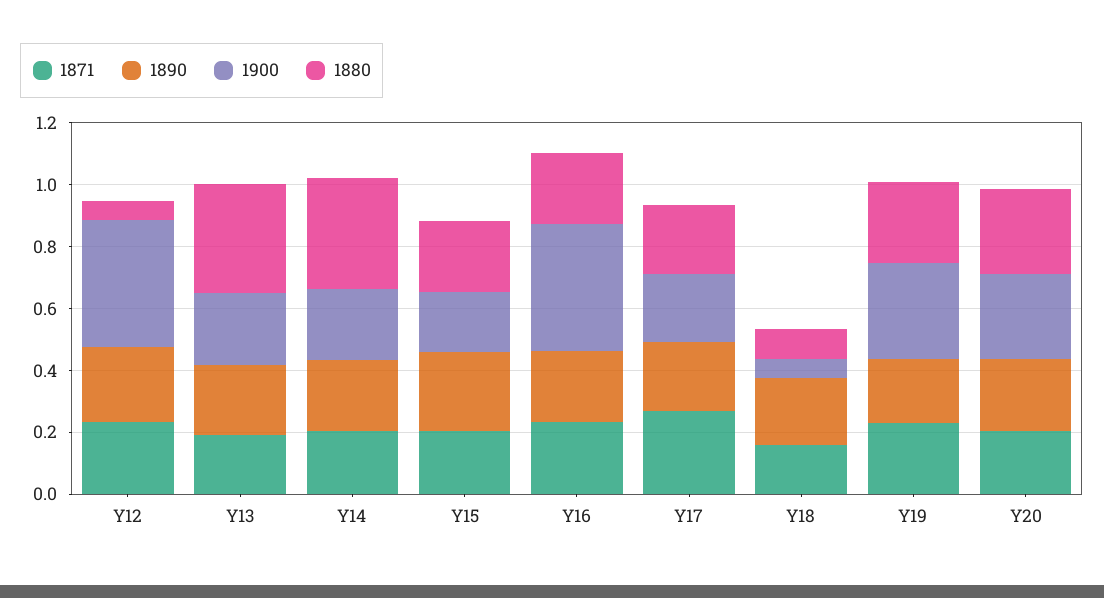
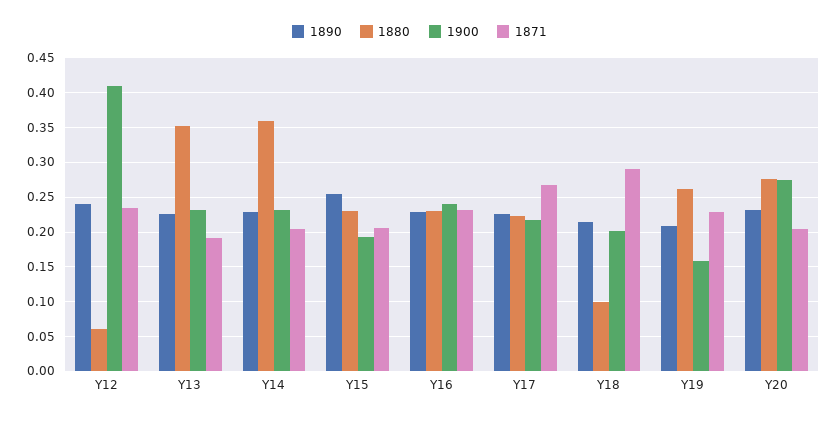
  {
    "1871": {
      "Y12": 0.23,
      "Y13": 0.19,
      "Y14": 0.2,
      "Y15": 0.21,
      "Y16": 0.23,
      "Y17": 0.27,
-     "Y18": 0.15,
+     "Y18": 0.29,
      "Y19": 0.23,
      "Y20": 0.2
    },
    "1890": {
      "Y12": 0.24,
      "Y13": 0.23,
      "Y14": 0.23,
      "Y15": 0.25,
      "Y16": 0.23,
      "Y17": 0.23,
      "Y18": 0.21,
      "Y19": 0.21,
      "Y20": 0.23
    },
    "1900": {
      "Y12": 0.41,
      "Y13": 0.23,
      "Y14": 0.23,
      "Y15": 0.19,
-     "Y16": 0.4,
+     "Y16": 0.24,
      "Y17": 0.22,
-     "Y18": 0.05,
+     "Y18": 0.2,
-     "Y19": 0.3,
+     "Y19": 0.16,
      "Y20": 0.27
    },
    "1880": {
      "Y12": 0.06,
      "Y13": 0.35,
      "Y14": 0.36,
      "Y15": 0.23,
      "Y16": 0.23,
      "Y17": 0.22,
      "Y18": 0.1,
      "Y19": 0.26,
      "Y20": 0.28
    }
  }

